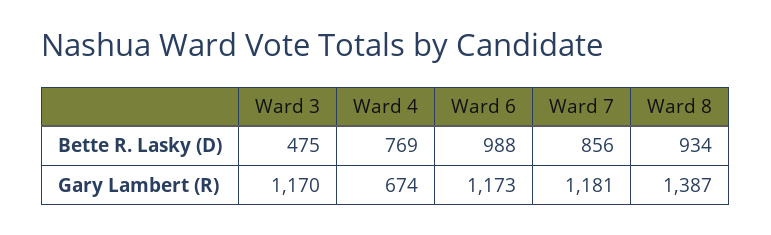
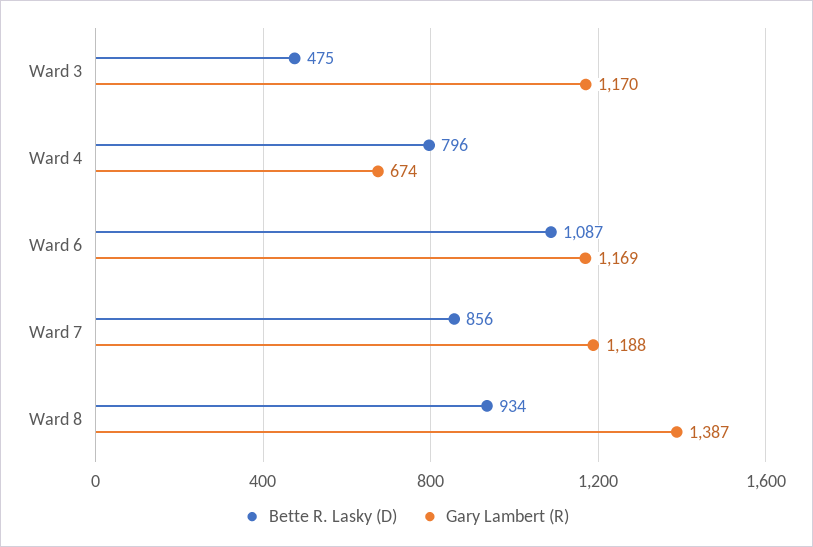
  {
    "Bette R. Lasky (D)": {
      "Ward 3": 475,
-     "Ward 4": 769,
+     "Ward 4": 796,
-     "Ward 6": 988,
+     "Ward 6": 1087,
      "Ward 7": 856,
      "Ward 8": 934
    },
    "Gary Lambert (R)": {
      "Ward 3": 1170,
      "Ward 4": 674,
-     "Ward 6": 1173,
+     "Ward 6": 1169,
-     "Ward 7": 1181,
+     "Ward 7": 1188,
      "Ward 8": 1387
    }
  }

